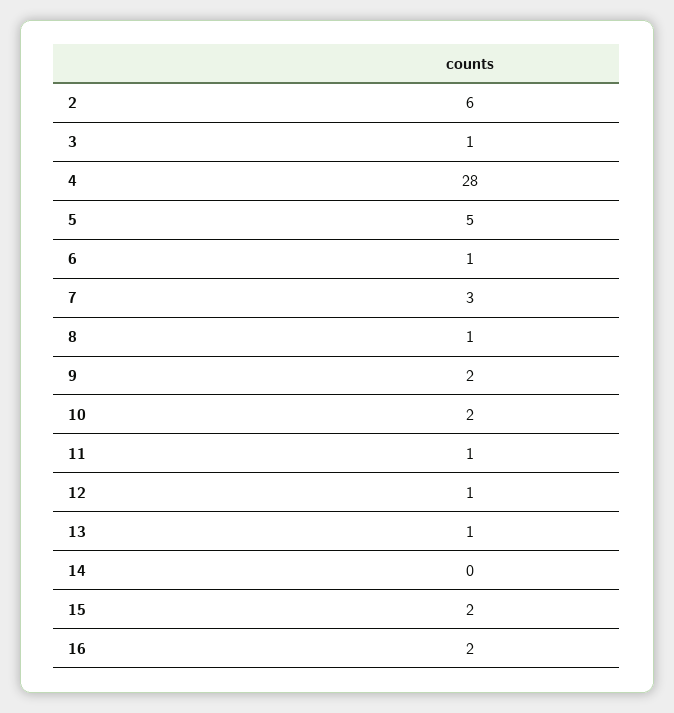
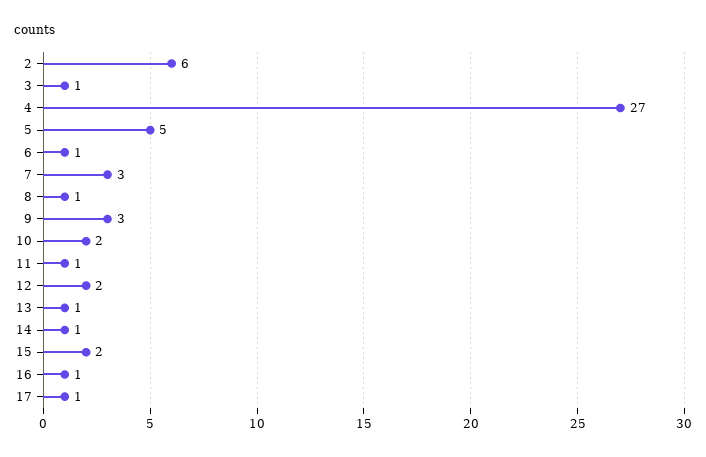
  {
    "2": 6,
    "3": 1,
-   "4": 28,
+   "4": 27,
    "5": 5,
    "6": 1,
    "7": 3,
    "8": 1,
-   "9": 2,
+   "9": 3,
    "10": 2,
    "11": 1,
-   "12": 1,
+   "12": 2,
    "13": 1,
-   "14": 0,
+   "14": 1,
    "15": 2,
-   "16": 2
+   "16": 1,
+   "17": 1
  }

